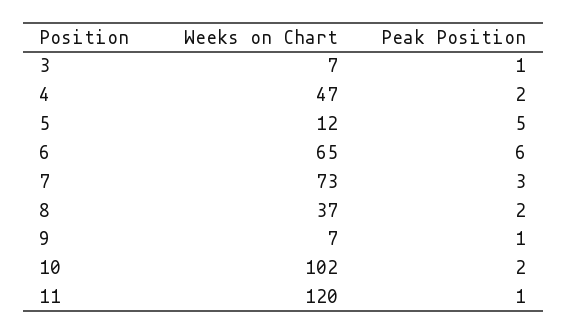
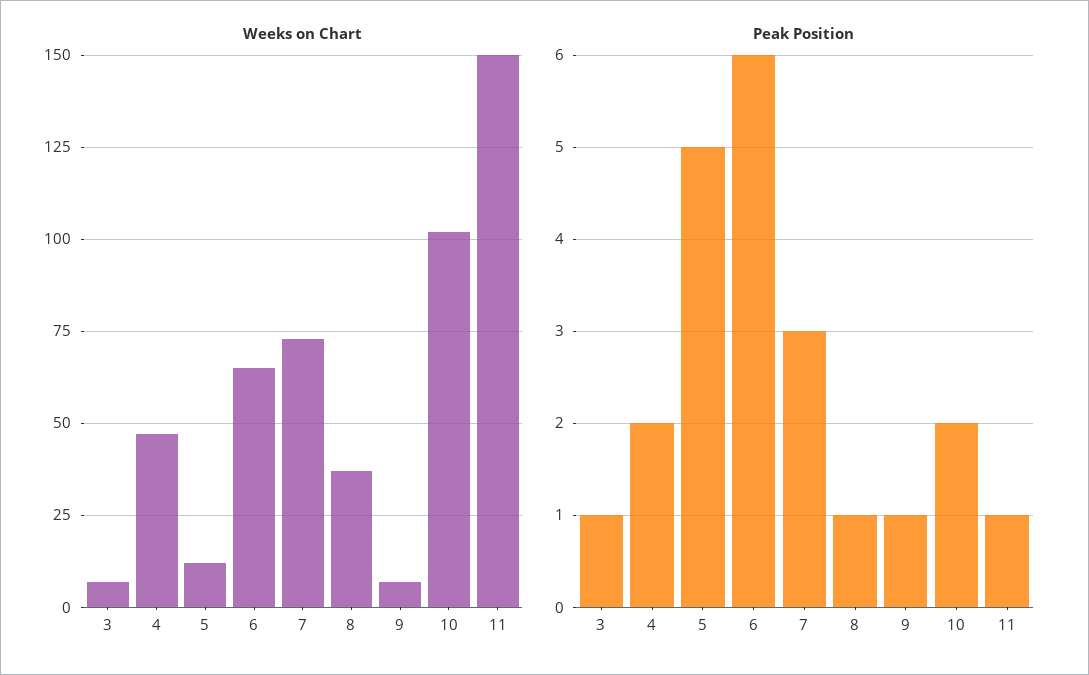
  {
    "Weeks on Chart": {
      "3": 7,
      "4": 47,
      "5": 12,
      "6": 65,
      "7": 73,
      "8": 37,
      "9": 7,
      "10": 102,
-     "11": 120
+     "11": 150
    },
    "Peak Position": {
      "3": 1,
      "4": 2,
      "5": 5,
      "6": 6,
      "7": 3,
-     "8": 2,
+     "8": 1,
      "9": 1,
      "10": 2,
      "11": 1
    }
  }

